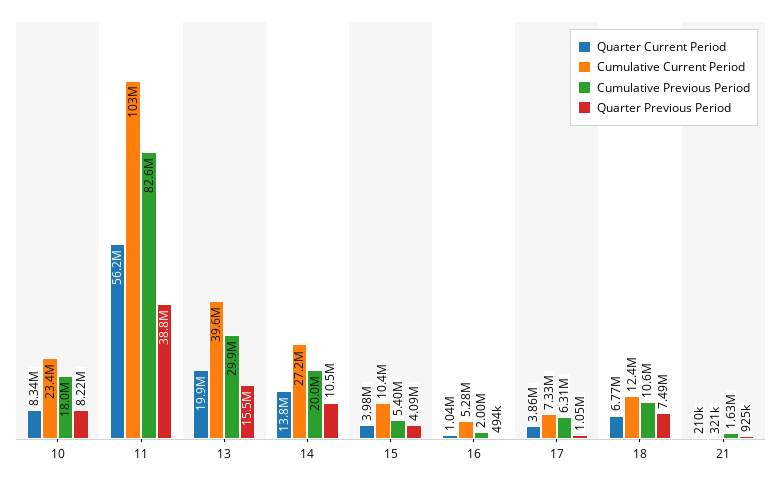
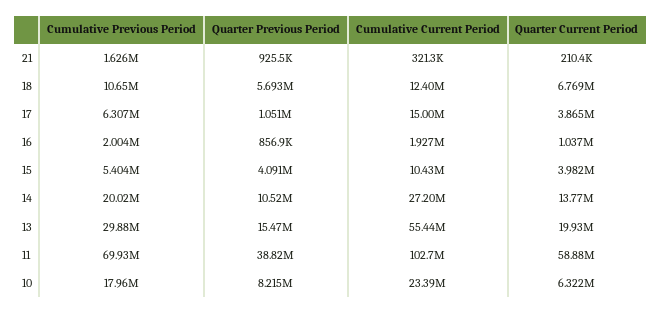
  {
    "Quarter Current Period": {
-     "10": 8340000,
+     "10": 6322000,
-     "11": 56200000,
+     "11": 58880000,
      "13": 19930000,
      "14": 13770000,
      "15": 3982000,
      "16": 1037000,
      "17": 3865000,
      "18": 6769000,
      "21": 210400
    },
    "Cumulative Current Period": {
      "10": 23390000,
      "11": 102700000,
-     "13": 39600000,
+     "13": 55440000,
      "14": 27200000,
      "15": 10430000,
-     "16": 5280000,
+     "16": 1927000,
-     "17": 7330000,
+     "17": 15000000,
      "18": 12400000,
      "21": 321300
    },
    "Cumulative Previous Period": {
      "10": 17960000,
-     "11": 82600000,
+     "11": 69930000,
      "13": 29880000,
      "14": 20020000,
      "15": 5404000,
      "16": 2004000,
      "17": 6307000,
      "18": 10650000,
      "21": 1626000
    },
    "Quarter Previous Period": {
      "10": 8215000,
      "11": 38820000,
      "13": 15470000,
      "14": 10520000,
      "15": 4091000,
-     "16": 494000,
+     "16": 856900,
      "17": 1051000,
-     "18": 7490000,
+     "18": 5693000,
      "21": 925500
    }
  }

